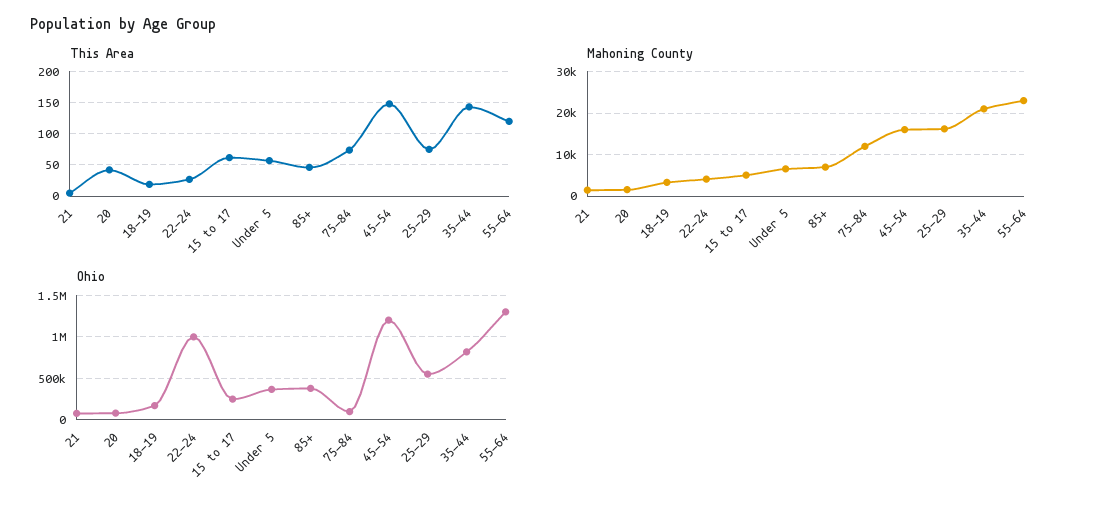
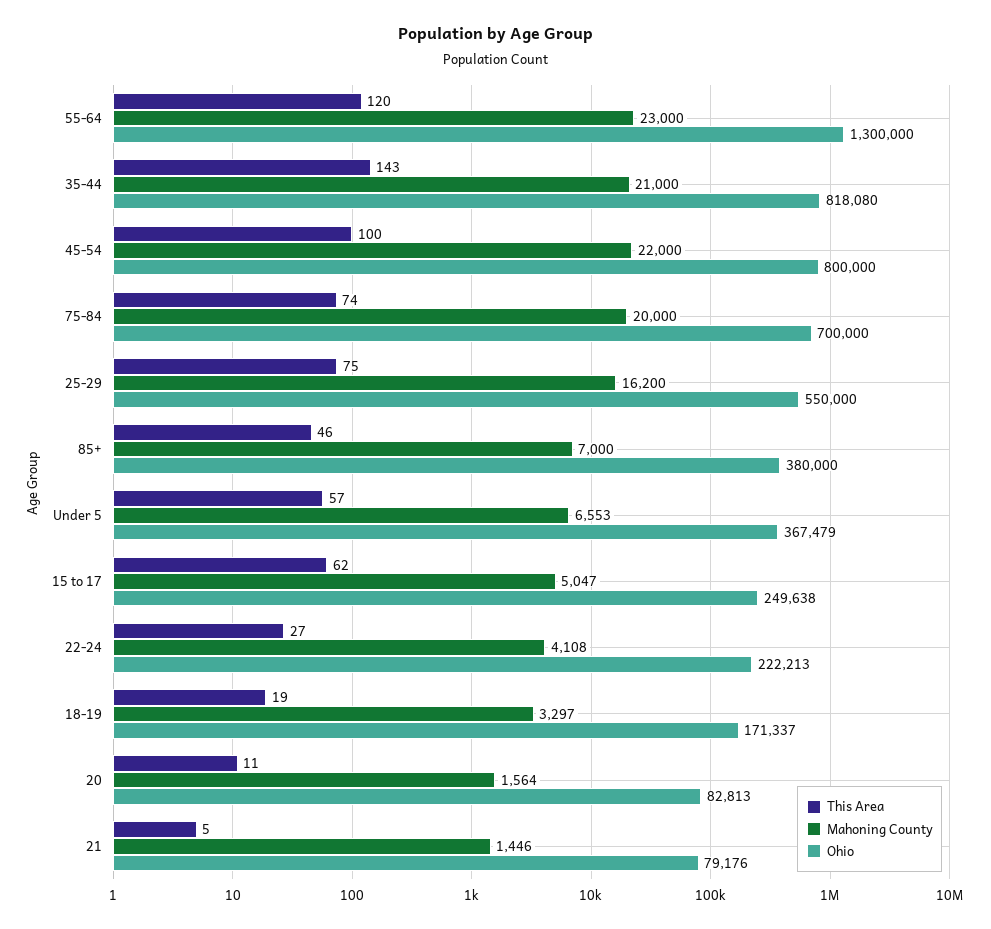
  {
    "This Area": {
      "21": 5,
-     "20": 40,
+     "20": 11,
      "18-19": 19,
      "22-24": 27,
      "15 to 17": 62,
      "Under 5": 57,
      "85+": 46,
      "75-84": 74,
-     "45-54": 150,
+     "45-54": 100,
      "25-29": 75,
      "35-44": 143,
      "55-64": 120
    },
    "Mahoning County": {
      "21": 1446,
      "20": 1564,
      "18-19": 3297,
      "22-24": 4108,
      "15 to 17": 5047,
      "Under 5": 6553,
      "85+": 7000,
-     "75-84": 12000,
+     "75-84": 20000,
-     "45-54": 16000,
+     "45-54": 22000,
      "25-29": 16200,
      "35-44": 21000,
      "55-64": 23000
    },
    "Ohio": {
      "21": 79176,
      "20": 82813,
      "18-19": 171337,
-     "22-24": 1000000,
+     "22-24": 222213,
      "15 to 17": 249638,
      "Under 5": 367479,
      "85+": 380000,
-     "75-84": 100000,
+     "75-84": 700000,
-     "45-54": 1200000,
+     "45-54": 800000,
      "25-29": 550000,
      "35-44": 818080,
      "55-64": 1300000
    }
  }

